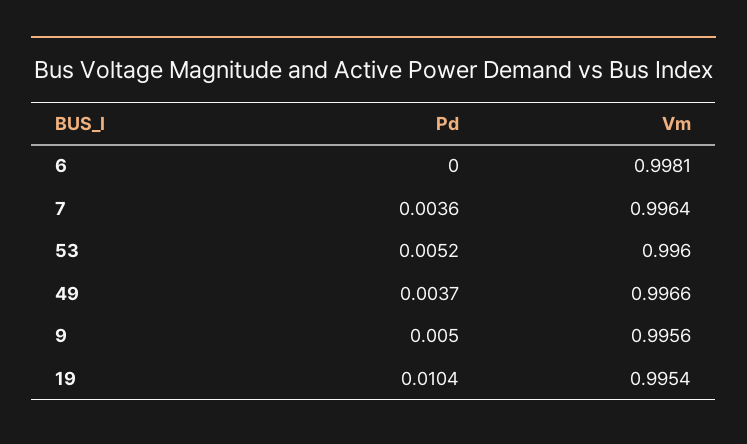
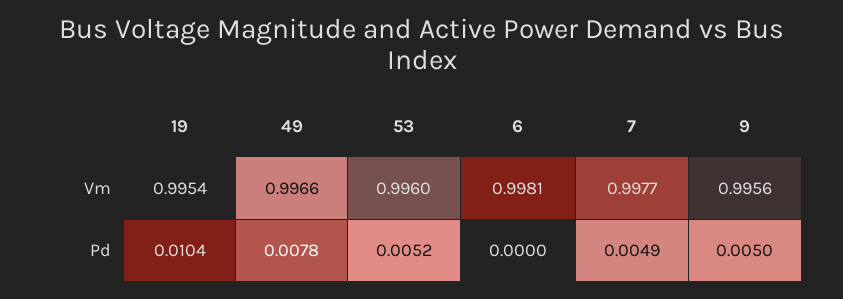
  {
    "Pd": {
      "6": 0,
-     "7": 0.0036,
+     "7": 0.0049,
      "53": 0.0052,
-     "49": 0.0037,
+     "49": 0.0078,
      "9": 0.005,
      "19": 0.0104
    },
    "Vm": {
      "6": 0.9981,
-     "7": 0.9964,
+     "7": 0.9977,
      "53": 0.996,
      "49": 0.9966,
      "9": 0.9956,
      "19": 0.9954
    }
  }

